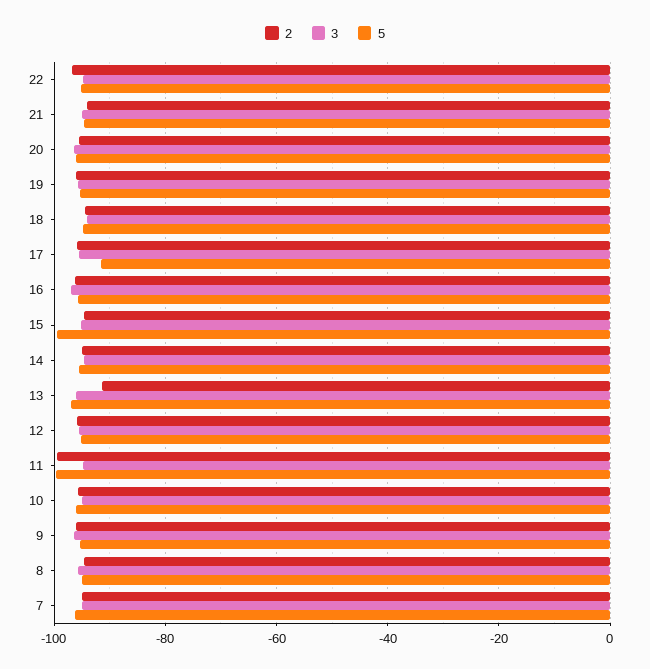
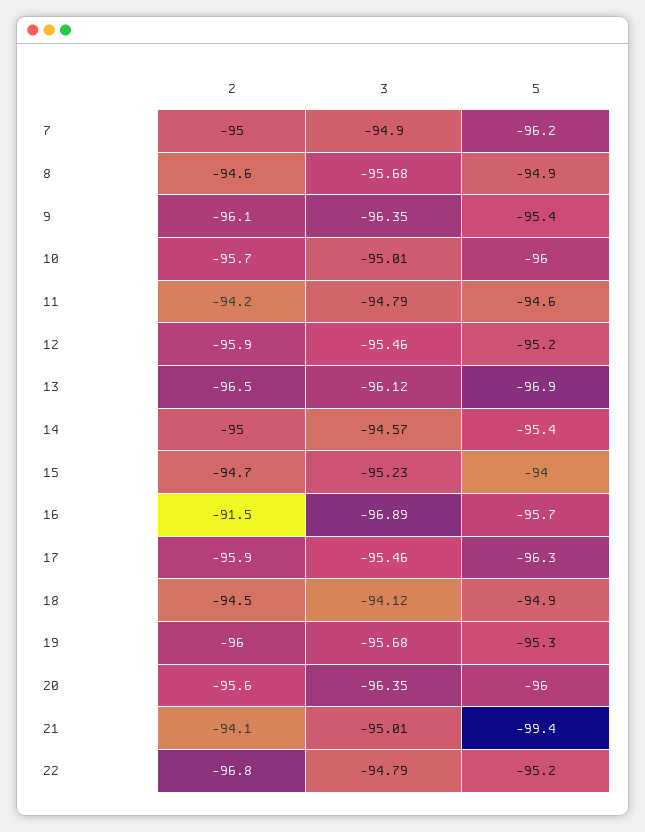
  {
    "2": {
      "22": -96.8,
      "21": -94.1,
      "20": -95.6,
      "19": -96,
      "18": -94.5,
      "17": -95.9,
-     "16": -96,
+     "16": -91.5,
      "15": -94.7,
      "14": -95,
-     "13": -92,
+     "13": -96.5,
      "12": -95.9,
-     "11": -100,
+     "11": -94.2,
      "10": -95.7,
      "9": -96.1,
      "8": -94.6,
      "7": -95
    },
    "3": {
      "22": -94.79,
      "21": -95.01,
      "20": -96.35,
      "19": -95.68,
      "18": -94.12,
      "17": -95.46,
      "16": -96.89,
      "15": -95.23,
      "14": -94.57,
      "13": -96.12,
      "12": -95.46,
      "11": -94.79,
      "10": -95.01,
      "9": -96.35,
      "8": -95.68,
      "7": -94.9
    },
    "5": {
      "22": -95.2,
-     "21": -94,
+     "21": -99.4,
      "20": -96,
      "19": -95.3,
      "18": -94.9,
-     "17": -92,
+     "17": -96.3,
      "16": -95.7,
-     "15": -100,
+     "15": -94,
      "14": -95.4,
      "13": -96.9,
      "12": -95.2,
-     "11": -100,
+     "11": -94.6,
      "10": -96,
      "9": -95.4,
      "8": -94.9,
      "7": -96.2
    }
  }

